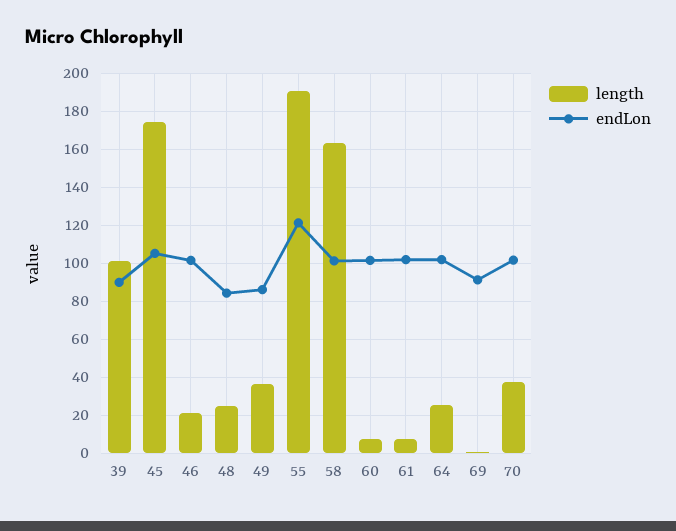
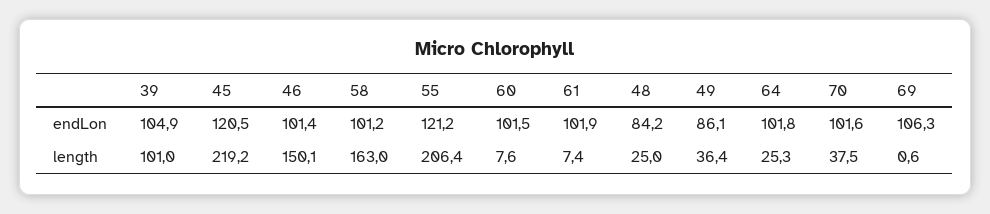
  {
    "length": {
      "39": 101,
-     "45": 175,
+     "45": 219.2,
-     "46": 20,
+     "46": 150.1,
      "48": 25,
      "49": 36.4,
-     "55": 190,
+     "55": 206.4,
      "58": 163,
      "60": 7.6,
      "61": 7.4,
      "64": 25.3,
      "69": 0.6,
      "70": 37.5
    },
    "endLon": {
-     "39": 90,
+     "39": 104.9,
-     "45": 105,
+     "45": 120.5,
      "46": 101.4,
      "48": 84.2,
      "49": 86.1,
      "55": 121.2,
      "58": 101.2,
      "60": 101.5,
      "61": 101.9,
      "64": 101.8,
-     "69": 90,
+     "69": 106.3,
      "70": 101.6
    }
  }

